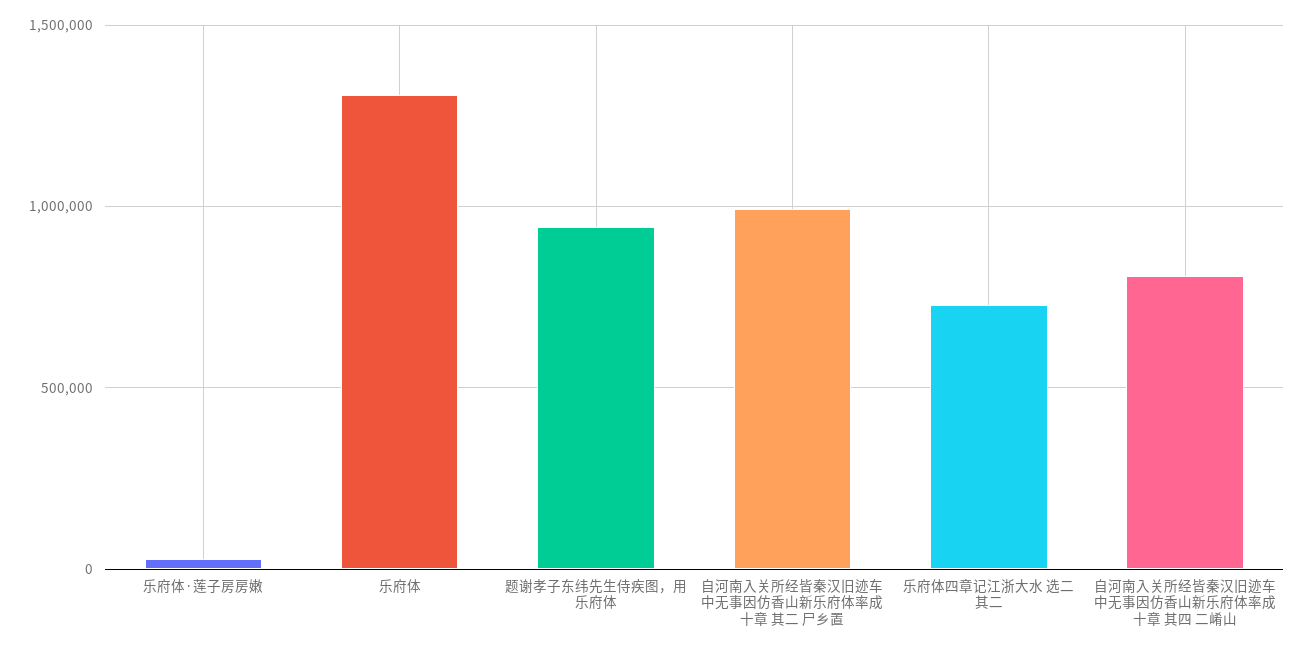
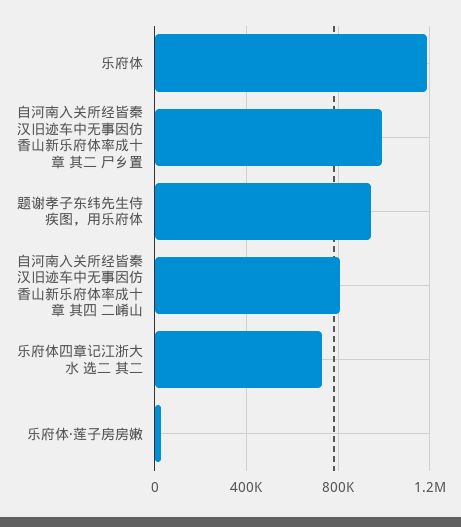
  {
    "乐府体·莲子房房嫩": 50000,
-   "乐府体": 1300000,
+   "乐府体": 1200000,
    "题谢孝子东纬先生侍疾图，用乐府体": 950000,
    "自河南入关所经皆秦汉旧迹车中无事因仿香山新乐府体率成十章 其二 尸乡置": 1000000,
    "乐府体四章记江浙大水 选二 其二": 750000,
    "自河南入关所经皆秦汉旧迹车中无事因仿香山新乐府体率成十章 其四 二崤山": 800000
  }

